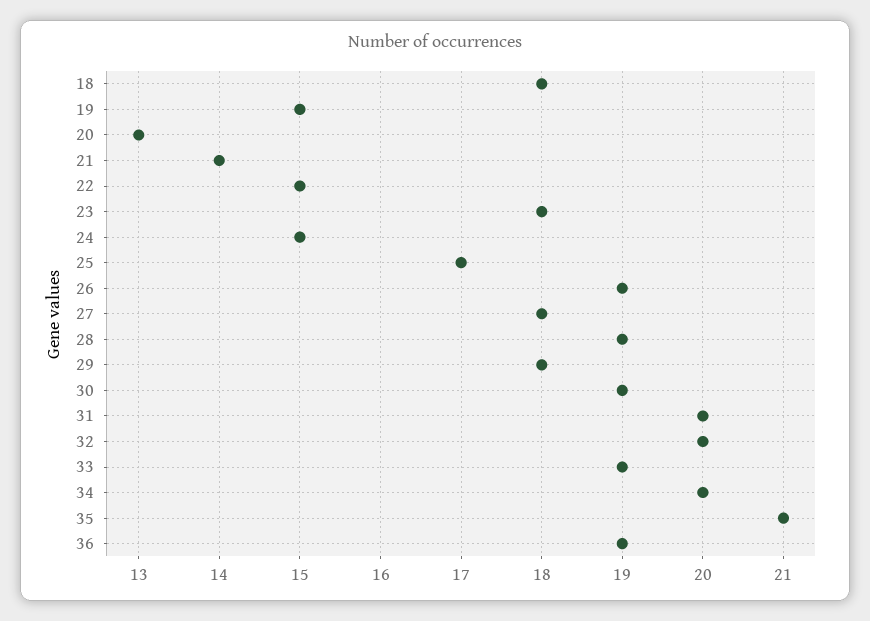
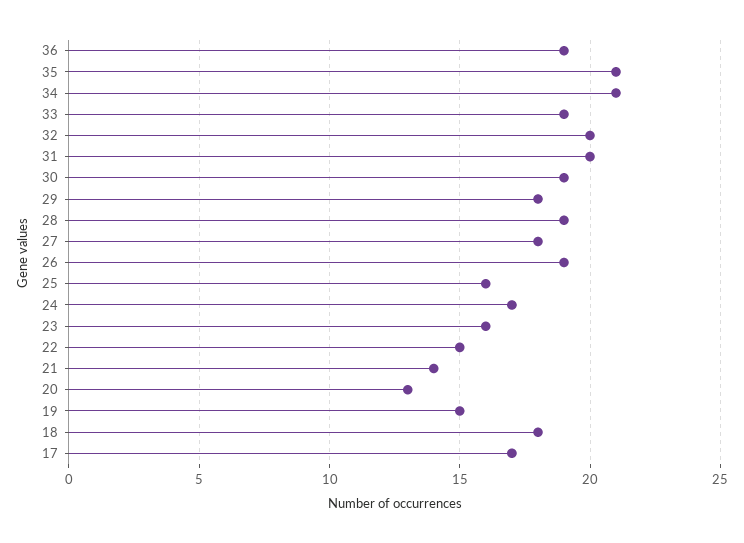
  {
    "18": 18,
    "19": 15,
    "20": 13,
    "21": 14,
    "22": 15,
-   "23": 18,
+   "23": 16,
-   "24": 15,
+   "24": 17,
-   "25": 17,
+   "25": 16,
    "26": 19,
    "27": 18,
    "28": 19,
    "29": 18,
    "30": 19,
    "31": 20,
    "32": 20,
    "33": 19,
-   "34": 20,
+   "34": 21,
    "35": 21,
-   "36": 19
+   "36": 19,
+   "17": 17
  }

